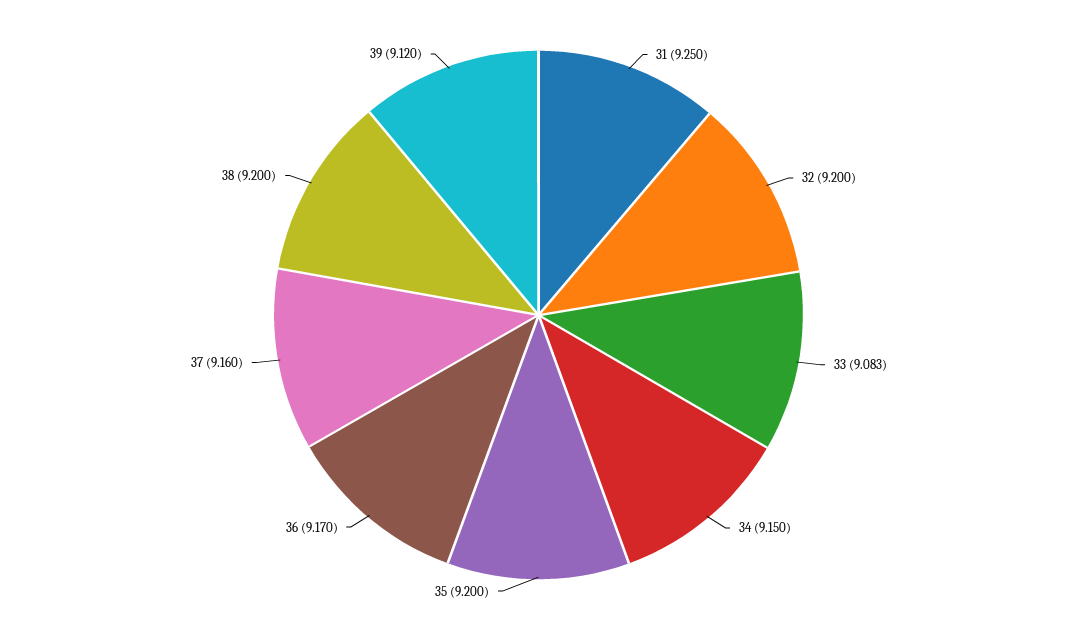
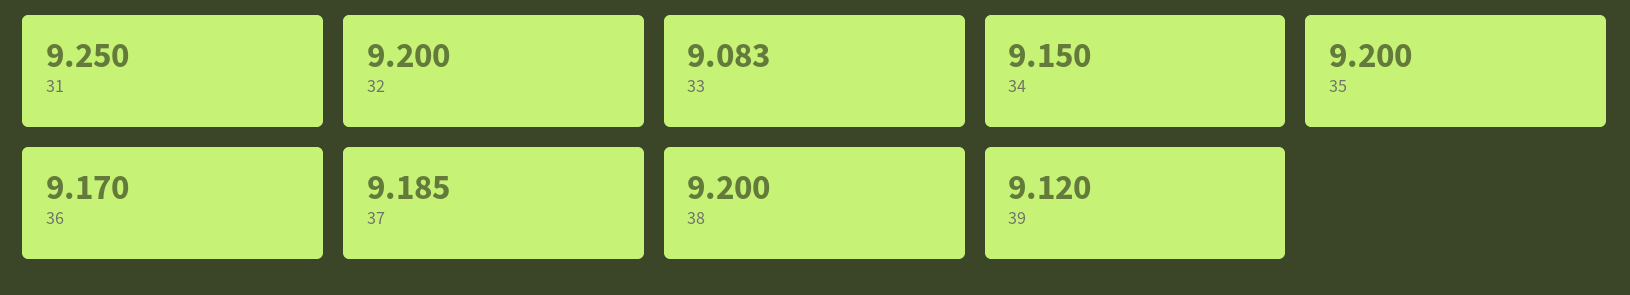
  {
    "31": 9.25,
    "32": 9.2,
    "33": 9.083,
    "34": 9.15,
    "35": 9.2,
    "36": 9.17,
-   "37": 9.16,
+   "37": 9.185,
    "38": 9.2,
    "39": 9.12
  }

